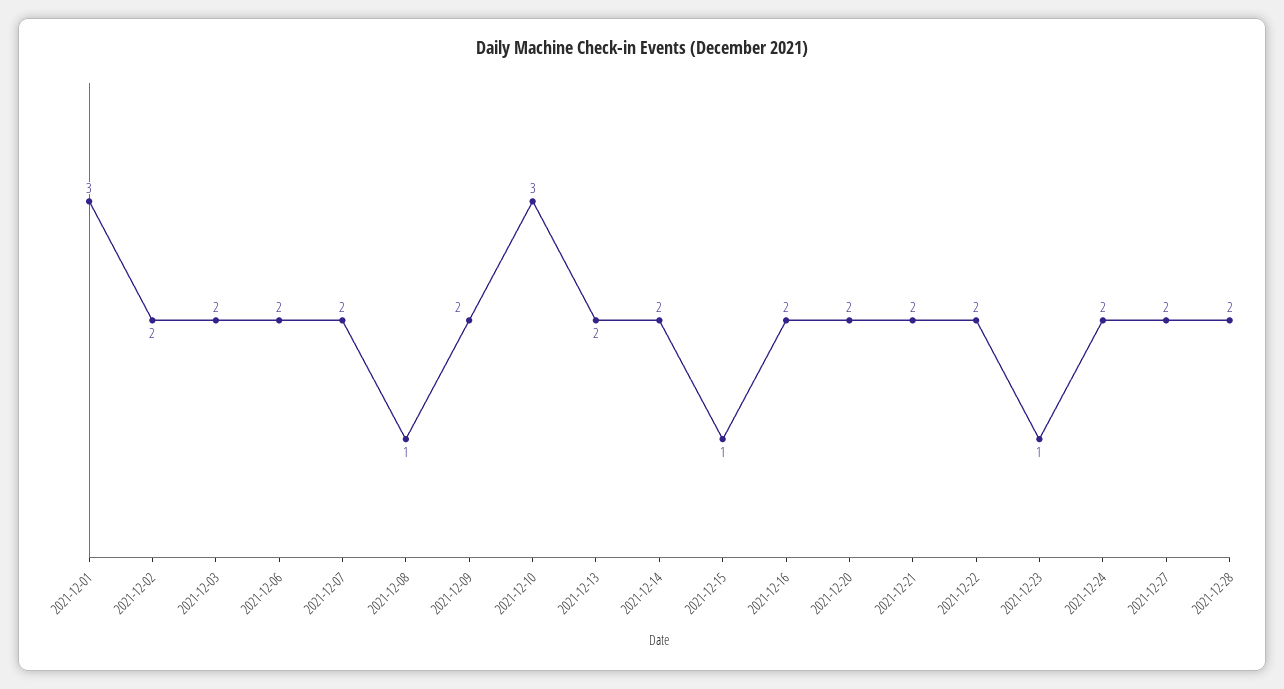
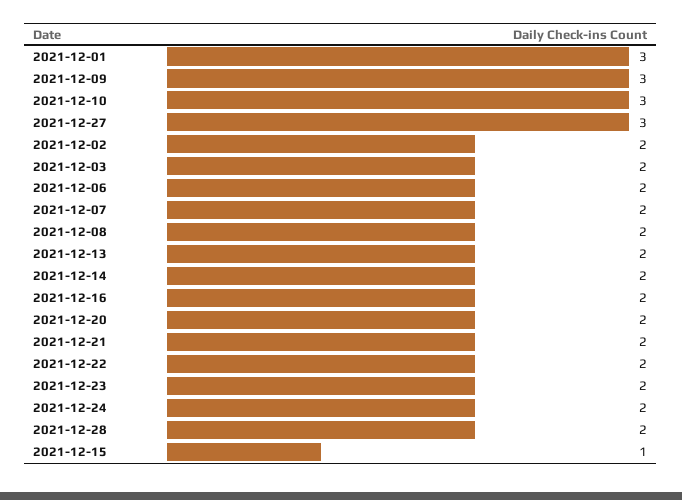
  {
    "2021-12-01": 3,
    "2021-12-02": 2,
    "2021-12-03": 2,
    "2021-12-06": 2,
    "2021-12-07": 2,
-   "2021-12-08": 1,
+   "2021-12-08": 2,
-   "2021-12-09": 2,
+   "2021-12-09": 3,
    "2021-12-10": 3,
    "2021-12-13": 2,
    "2021-12-14": 2,
    "2021-12-15": 1,
    "2021-12-16": 2,
    "2021-12-20": 2,
    "2021-12-21": 2,
    "2021-12-22": 2,
-   "2021-12-23": 1,
+   "2021-12-23": 2,
    "2021-12-24": 2,
-   "2021-12-27": 2,
+   "2021-12-27": 3,
    "2021-12-28": 2
  }

